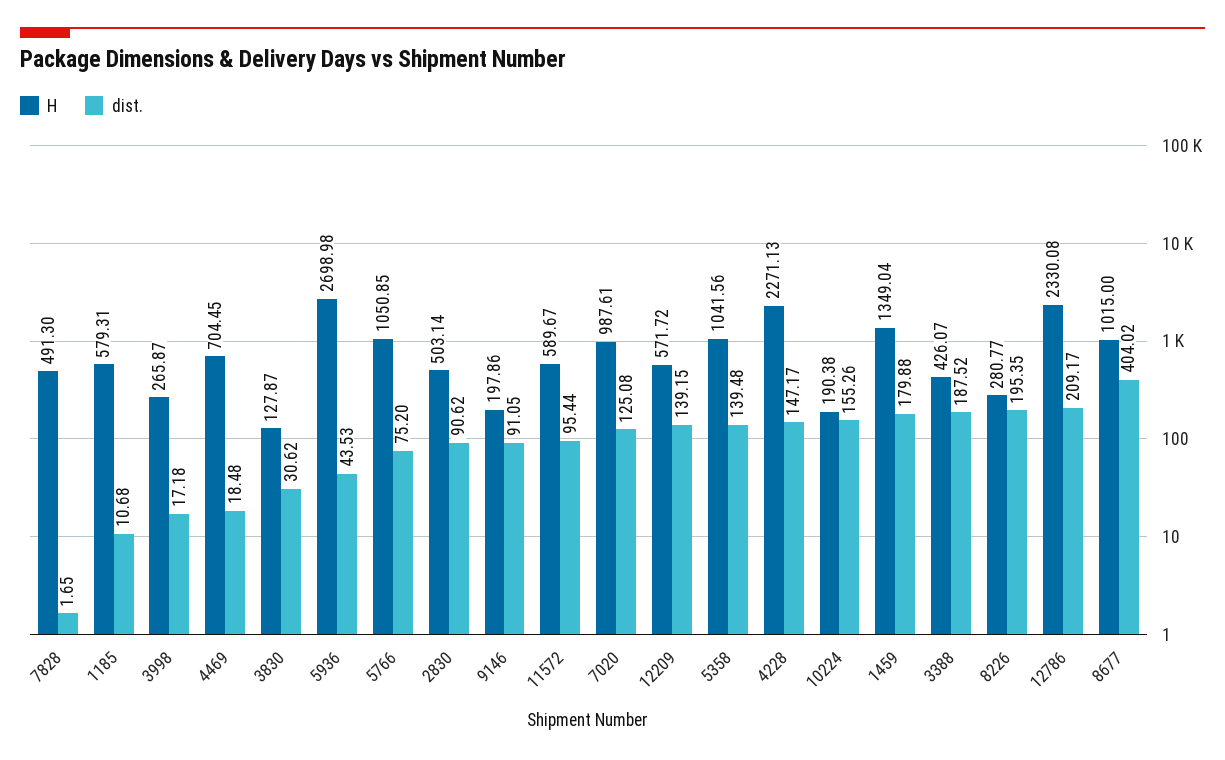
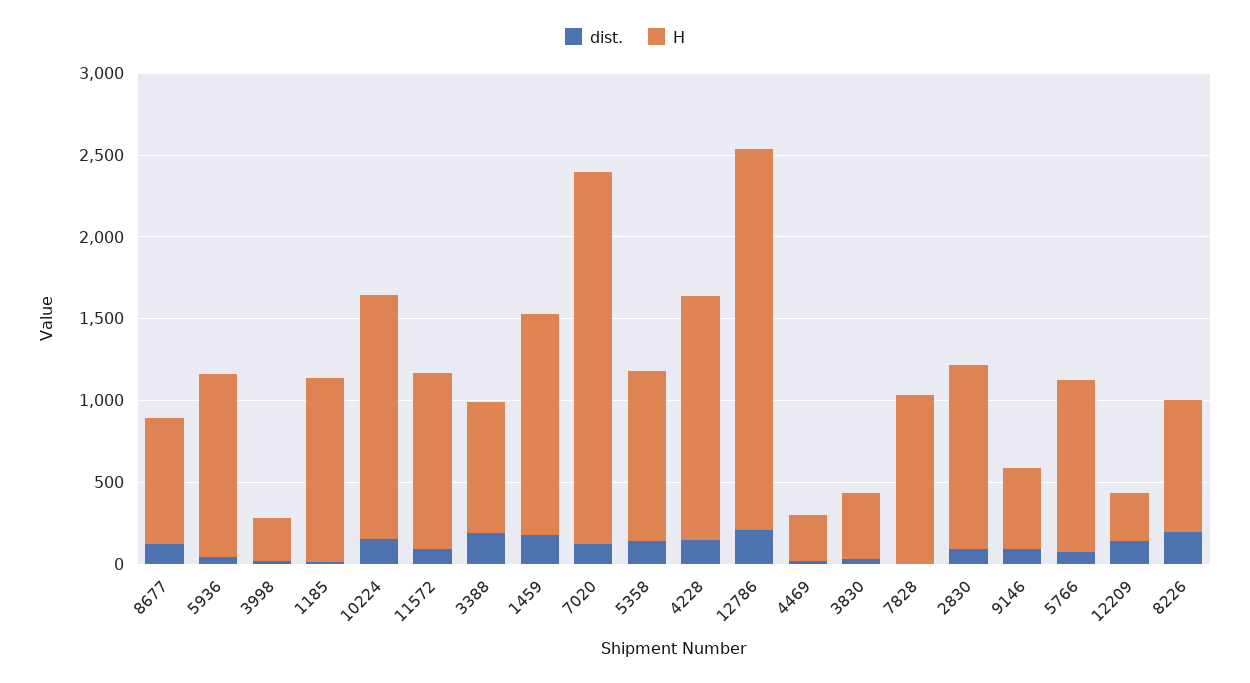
  {
    "H": {
-     "7828": 491.3,
+     "7828": 1000,
-     "1185": 579.31,
+     "1185": 1100,
      "3998": 265.87,
-     "4469": 704.45,
+     "4469": 300,
-     "3830": 127.87,
+     "3830": 400,
-     "5936": 2698.98,
+     "5936": 1100,
      "5766": 1050.85,
-     "2830": 503.14,
+     "2830": 1100,
-     "9146": 197.86,
+     "9146": 500,
-     "11572": 589.67,
+     "11572": 1100,
-     "7020": 987.61,
+     "7020": 2300,
-     "12209": 571.72,
+     "12209": 300,
      "5358": 1041.56,
-     "4228": 2271.13,
+     "4228": 1500,
-     "10224": 190.38,
+     "10224": 1500,
      "1459": 1349.04,
-     "3388": 426.07,
+     "3388": 800,
-     "8226": 280.77,
+     "8226": 800,
      "12786": 2330.08,
-     "8677": 1015
+     "8677": 800
    },
    "dist.": {
      "7828": 1.65,
      "1185": 10.68,
      "3998": 17.18,
      "4469": 18.48,
      "3830": 30.62,
      "5936": 43.53,
      "5766": 75.2,
      "2830": 90.62,
      "9146": 91.05,
      "11572": 95.44,
      "7020": 125.08,
      "12209": 139.15,
      "5358": 139.48,
      "4228": 147.17,
      "10224": 155.26,
      "1459": 179.88,
      "3388": 187.52,
      "8226": 195.35,
      "12786": 209.17,
-     "8677": 404.02
+     "8677": 100
    }
  }

